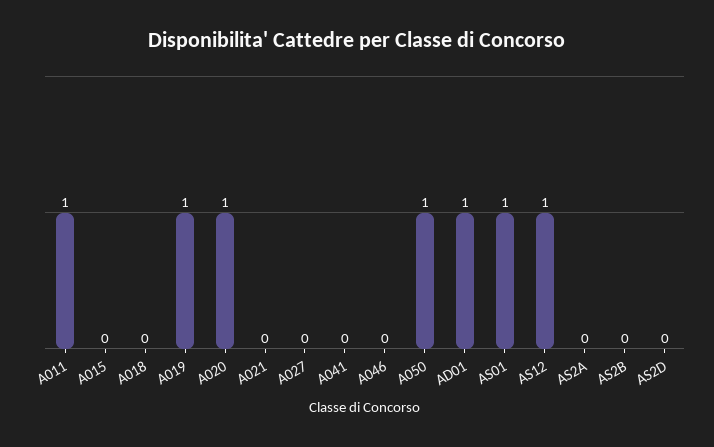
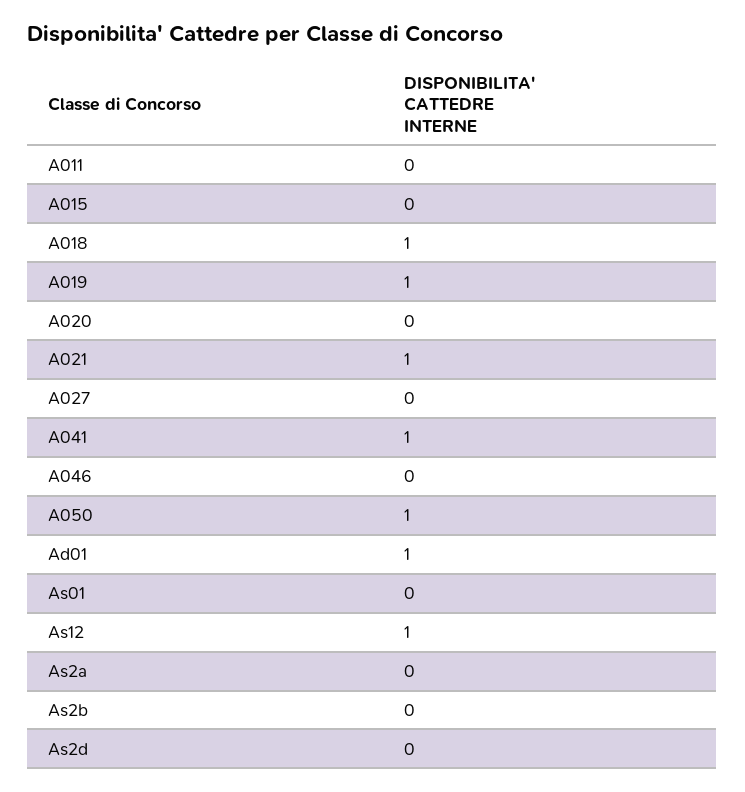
  {
-   "A011": 1,
+   "A011": 0,
    "A015": 0,
-   "A018": 0,
+   "A018": 1,
    "A019": 1,
-   "A020": 1,
+   "A020": 0,
-   "A021": 0,
+   "A021": 1,
    "A027": 0,
-   "A041": 0,
+   "A041": 1,
    "A046": 0,
    "A050": 1,
    "AD01": 1,
-   "AS01": 1,
+   "AS01": 0,
    "AS12": 1,
    "AS2A": 0,
    "AS2B": 0,
    "AS2D": 0
  }

